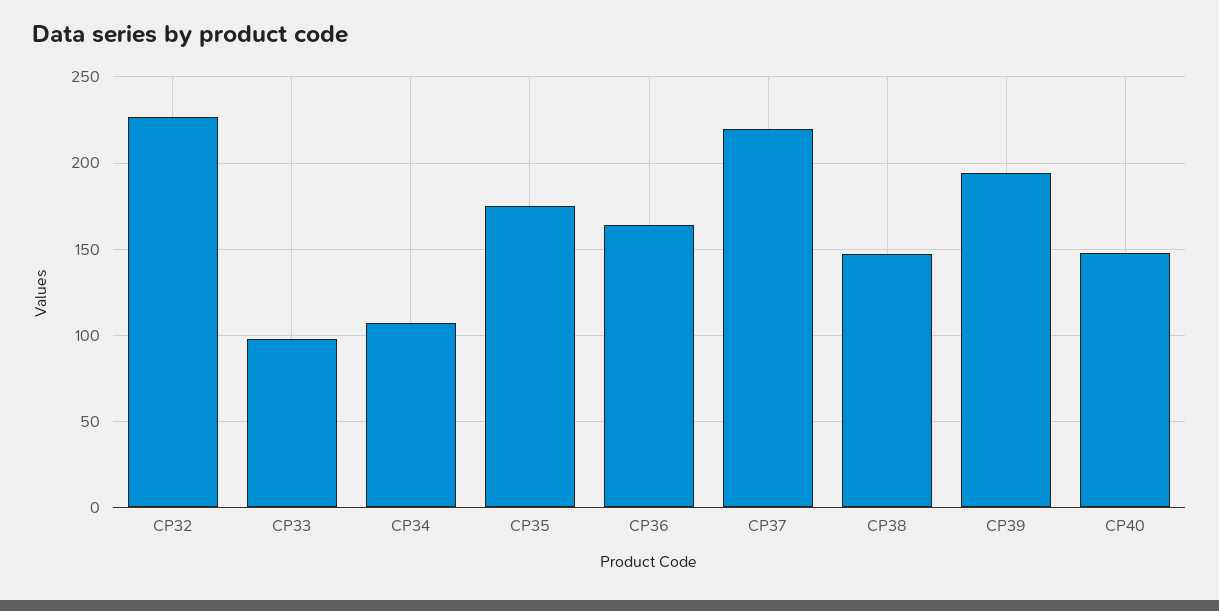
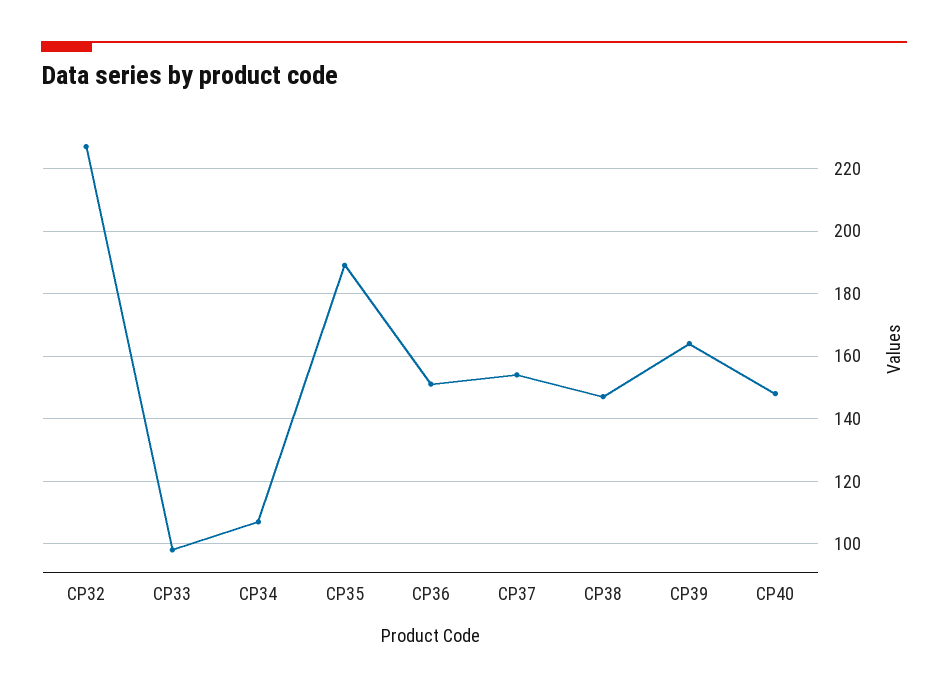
  {
    "CP32": 225,
    "CP33": 100,
    "CP34": 105,
-   "CP35": 175,
+   "CP35": 190,
-   "CP36": 165,
+   "CP36": 150,
-   "CP37": 220,
+   "CP37": 155,
    "CP38": 145,
-   "CP39": 195,
+   "CP39": 165,
    "CP40": 150
  }

